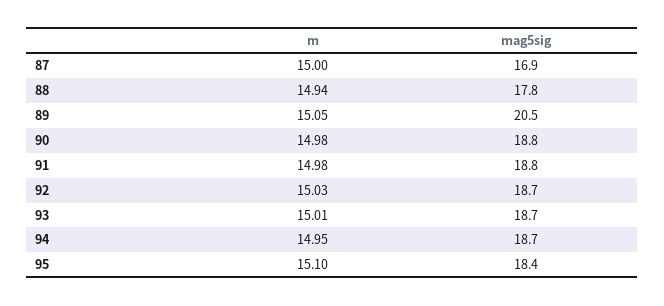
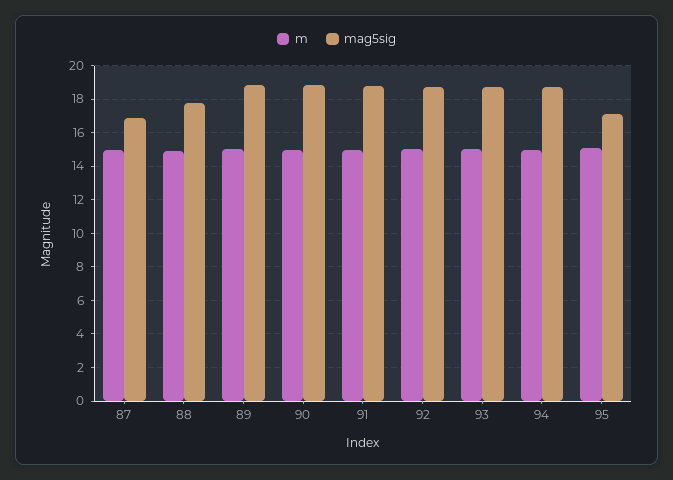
  {
    "m": {
      "87": 15,
      "88": 14.94,
      "89": 15.05,
      "90": 14.98,
      "91": 14.98,
      "92": 15.03,
      "93": 15.01,
      "94": 14.95,
      "95": 15.1
    },
    "mag5sig": {
      "87": 16.9,
      "88": 17.8,
-     "89": 20.5,
+     "89": 19,
      "90": 18.8,
      "91": 18.8,
      "92": 18.7,
      "93": 18.7,
      "94": 18.7,
-     "95": 18.4
+     "95": 17
    }
  }

